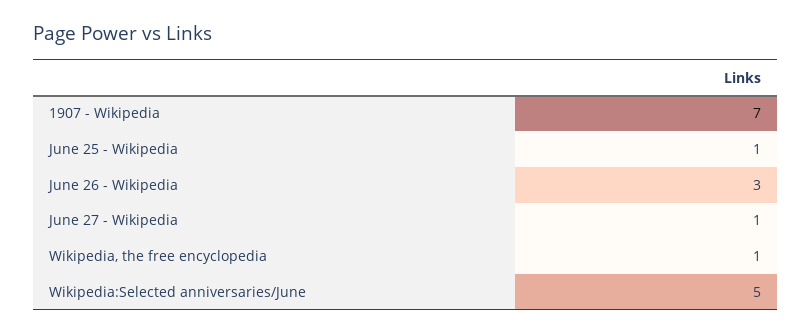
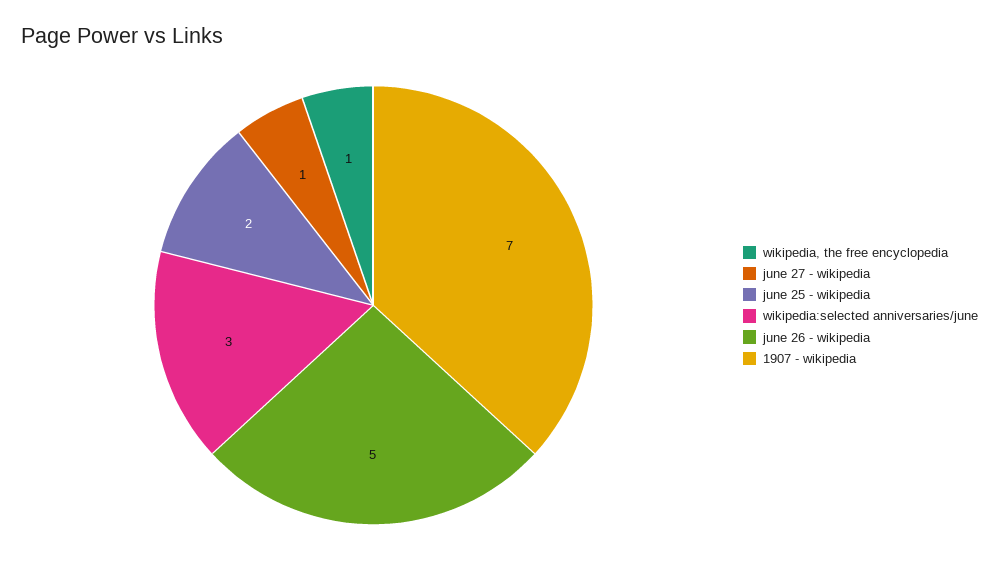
  {
    "1907 - Wikipedia": 7,
-   "June 25 - Wikipedia": 1,
+   "June 25 - Wikipedia": 2,
-   "June 26 - Wikipedia": 3,
+   "June 26 - Wikipedia": 5,
    "June 27 - Wikipedia": 1,
    "Wikipedia, the free encyclopedia": 1,
-   "Wikipedia:Selected anniversaries/June": 5
+   "Wikipedia:Selected anniversaries/June": 3
  }

